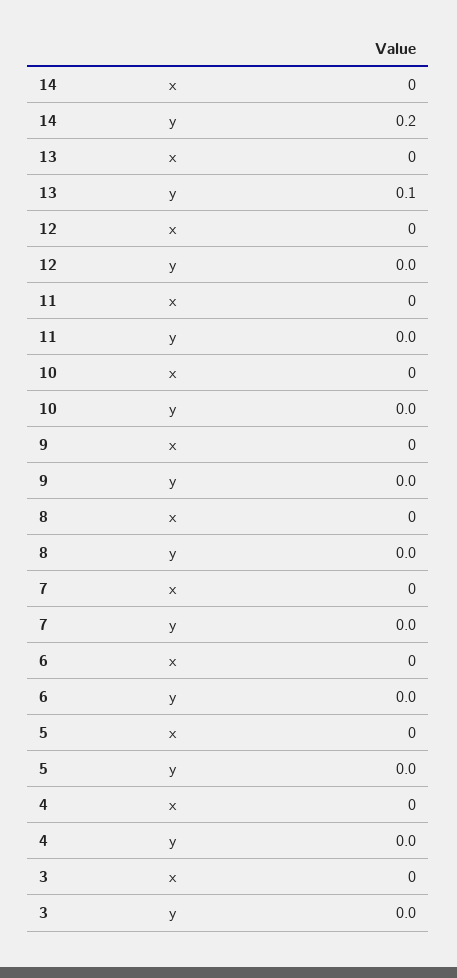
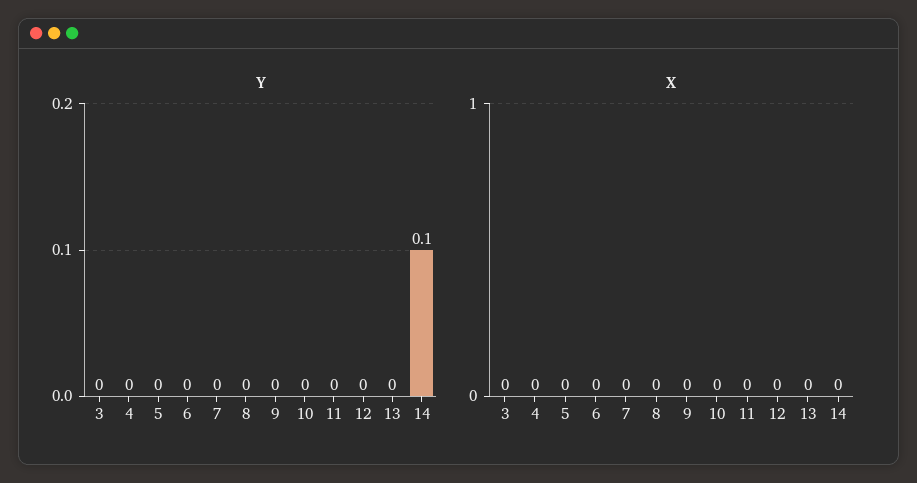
  {
    "x": {
      "14": 0,
      "13": 0,
      "12": 0,
      "11": 0,
      "10": 0,
      "9": 0,
      "8": 0,
      "7": 0,
      "6": 0,
      "5": 0,
      "4": 0,
      "3": 0
    },
    "y": {
-     "14": 0.2,
+     "14": 0.1,
-     "13": 0.1,
+     "13": 0,
      "12": 0,
      "11": 0,
      "10": 0,
      "9": 0,
      "8": 0,
      "7": 0,
      "6": 0,
      "5": 0,
      "4": 0,
      "3": 0
    }
  }

